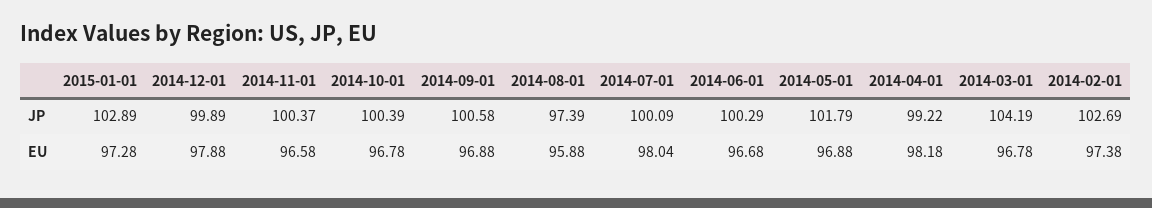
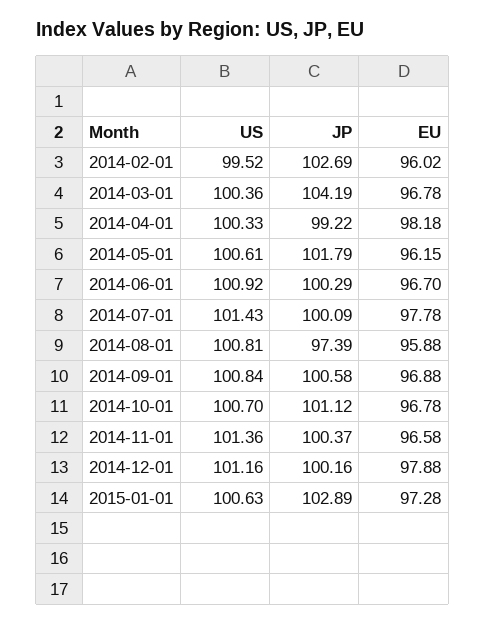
  {
    "2015-01-01": {
      "JP": 102.89,
-     "EU": 97.28
+     "EU": 97.28,
+     "US": 100.63
    },
    "2014-12-01": {
-     "JP": 99.89,
+     "JP": 100.16,
-     "EU": 97.88
+     "EU": 97.88,
+     "US": 101.16
    },
    "2014-11-01": {
      "JP": 100.37,
-     "EU": 96.58
+     "EU": 96.58,
+     "US": 101.36
    },
    "2014-10-01": {
-     "JP": 100.39,
+     "JP": 101.12,
-     "EU": 96.78
+     "EU": 96.78,
+     "US": 100.7
    },
    "2014-09-01": {
      "JP": 100.58,
-     "EU": 96.88
+     "EU": 96.88,
+     "US": 100.84
    },
    "2014-08-01": {
      "JP": 97.39,
-     "EU": 95.88
+     "EU": 95.88,
+     "US": 100.81
    },
    "2014-07-01": {
      "JP": 100.09,
-     "EU": 98.04
+     "EU": 97.78,
+     "US": 101.43
    },
    "2014-06-01": {
      "JP": 100.29,
-     "EU": 96.68
+     "EU": 96.7,
+     "US": 100.92
    },
    "2014-05-01": {
      "JP": 101.79,
-     "EU": 96.88
+     "EU": 96.15,
+     "US": 100.61
    },
    "2014-04-01": {
      "JP": 99.22,
-     "EU": 98.18
+     "EU": 98.18,
+     "US": 100.33
    },
    "2014-03-01": {
      "JP": 104.19,
-     "EU": 96.78
+     "EU": 96.78,
+     "US": 100.36
    },
    "2014-02-01": {
      "JP": 102.69,
-     "EU": 97.38
+     "EU": 96.02,
+     "US": 99.52
    }
  }

